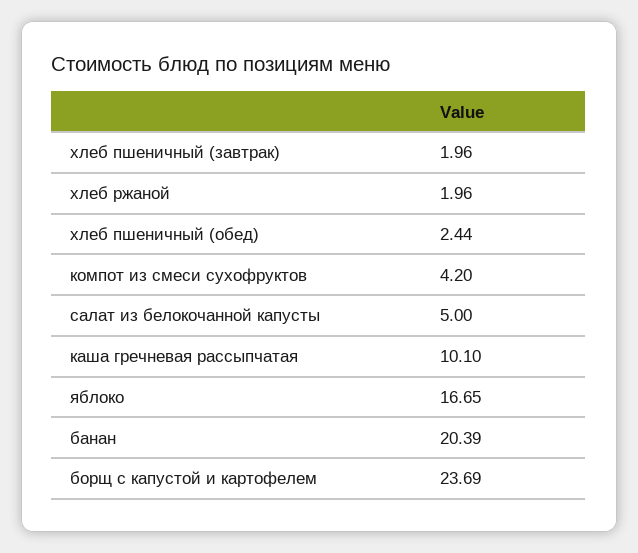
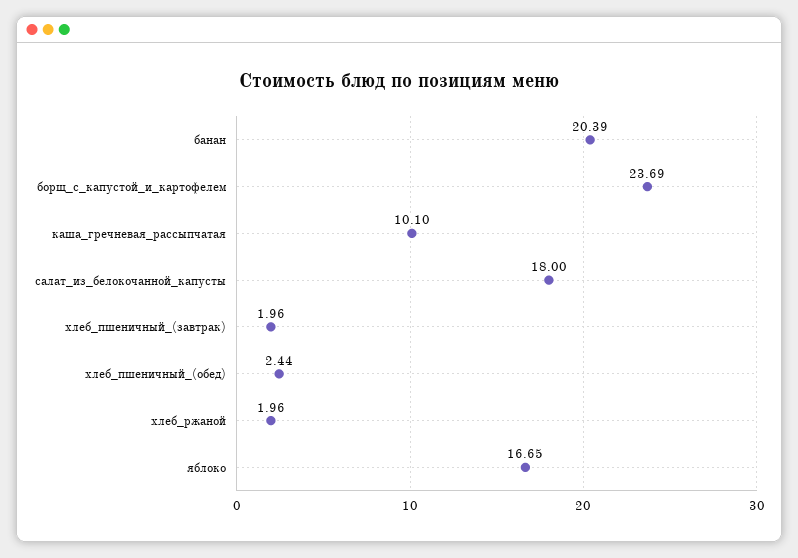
  {
    "хлеб пшеничный (завтрак)": 1.96,
    "хлеб ржаной": 1.96,
    "хлеб пшеничный (обед)": 2.44,
-   "компот из смеси сухофруктов": 4.2,
-   "салат из белокочанной капусты": 5,
+   "салат из белокочанной капусты": 18,
    "каша гречневая рассыпчатая": 10.1,
    "яблоко": 16.65,
    "банан": 20.39,
    "борщ с капустой и картофелем": 23.69
  }

